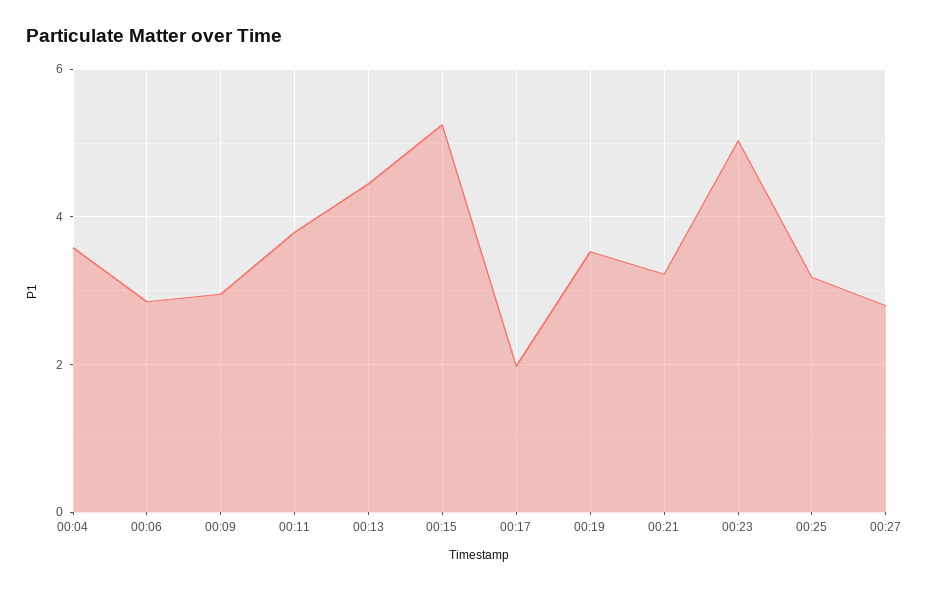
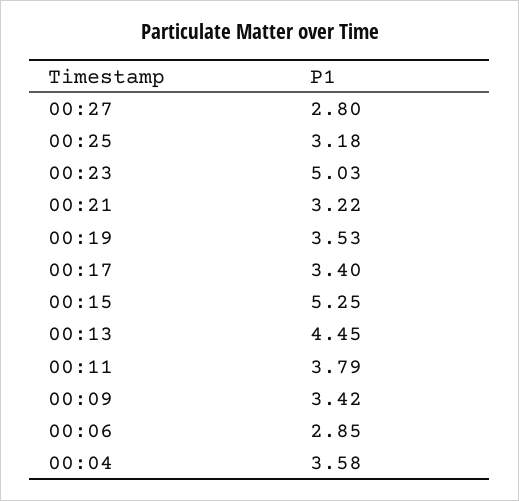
  {
    "00:04": 3.58,
    "00:06": 2.85,
-   "00:09": 3,
+   "00:09": 3.42,
    "00:11": 3.79,
    "00:13": 4.45,
    "00:15": 5.25,
-   "00:17": 2,
+   "00:17": 3.4,
    "00:19": 3.53,
    "00:21": 3.22,
    "00:23": 5.03,
    "00:25": 3.18,
    "00:27": 2.8
  }

